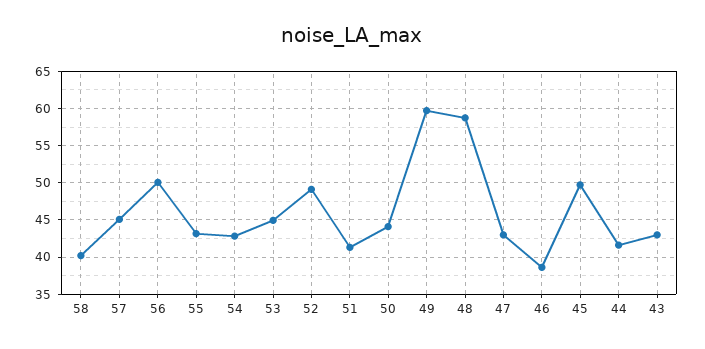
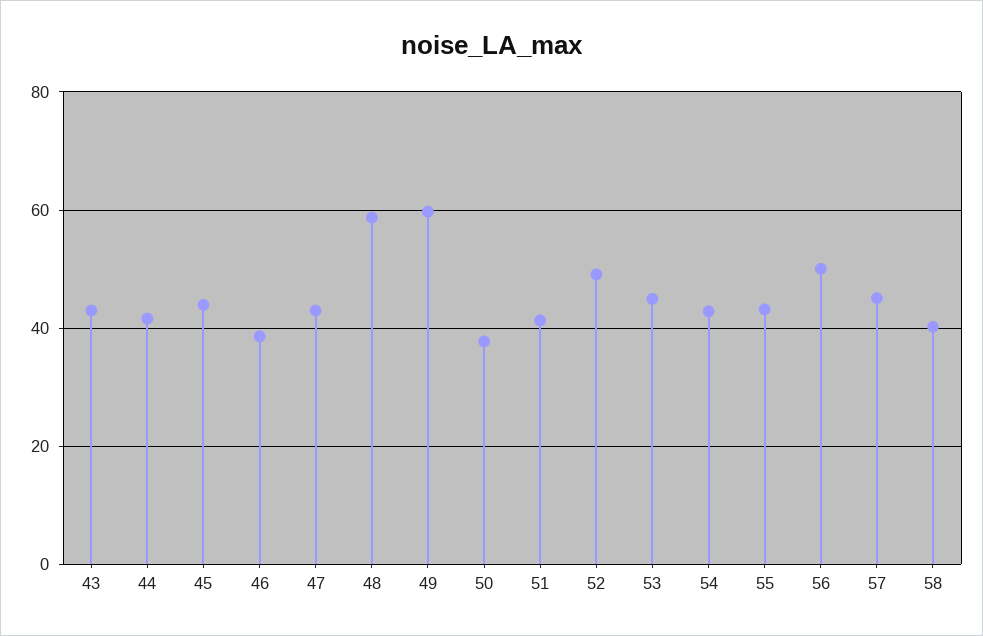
  {
    "58": 40,
    "57": 45,
    "56": 50,
    "55": 43,
    "54": 43,
    "53": 45,
    "52": 49,
    "51": 41,
-   "50": 44,
+   "50": 38,
    "49": 60,
    "48": 59,
    "47": 43,
    "46": 39,
-   "45": 50,
+   "45": 44,
    "44": 42,
    "43": 43
  }

